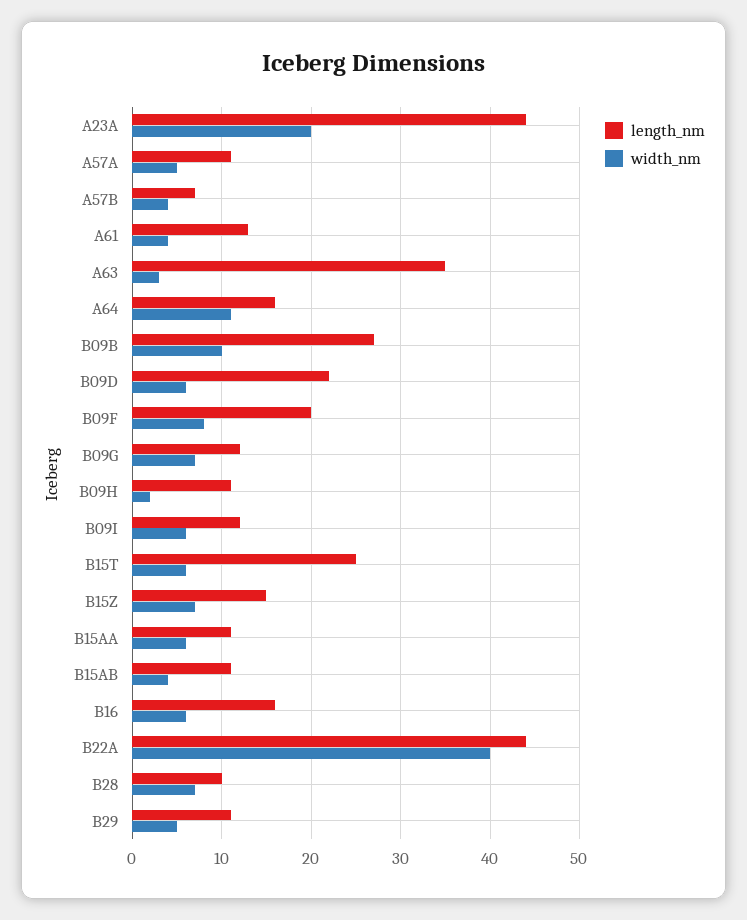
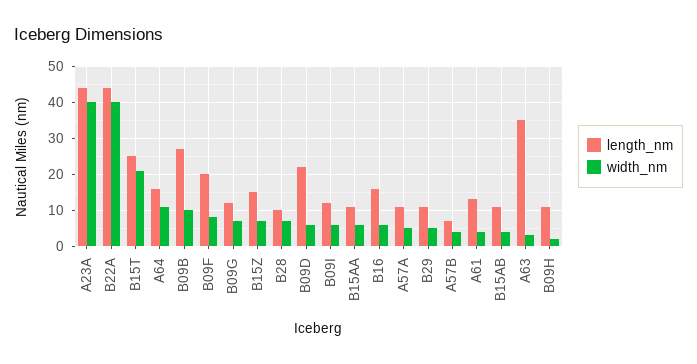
  {
    "length_nm": {
      "A23A": 44,
      "A57A": 11,
      "A57B": 7,
      "A61": 13,
      "A63": 35,
      "A64": 16,
      "B09B": 27,
      "B09D": 22,
      "B09F": 20,
      "B09G": 12,
      "B09H": 11,
      "B09I": 12,
      "B15T": 25,
      "B15Z": 15,
      "B15AA": 11,
      "B15AB": 11,
      "B16": 16,
      "B22A": 44,
      "B28": 10,
      "B29": 11
    },
    "width_nm": {
-     "A23A": 20,
+     "A23A": 40,
      "A57A": 5,
      "A57B": 4,
      "A61": 4,
      "A63": 3,
      "A64": 11,
      "B09B": 10,
      "B09D": 6,
      "B09F": 8,
      "B09G": 7,
      "B09H": 2,
      "B09I": 6,
-     "B15T": 6,
+     "B15T": 20,
      "B15Z": 7,
      "B15AA": 6,
      "B15AB": 4,
      "B16": 6,
      "B22A": 40,
      "B28": 7,
      "B29": 5
    }
  }

